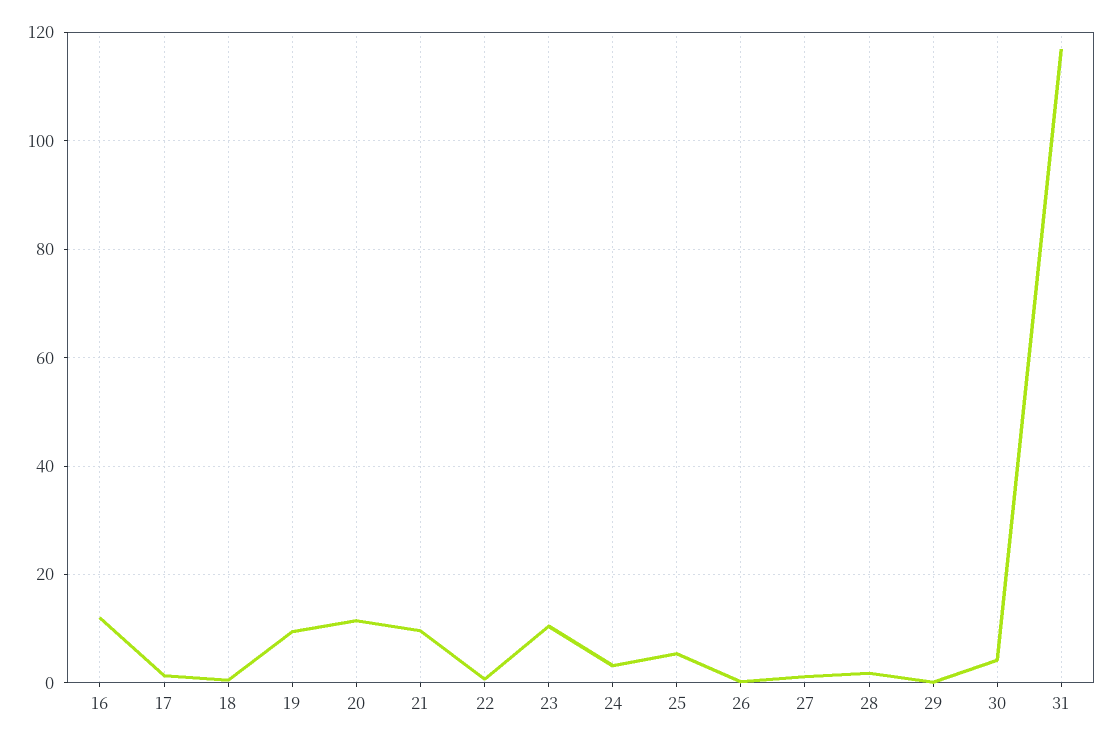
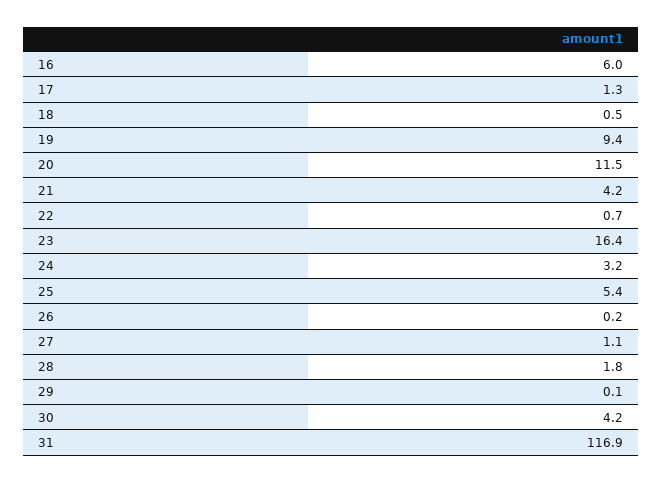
  {
-   "16": 12,
+   "16": 6,
    "17": 1.3,
    "18": 0.5,
    "19": 9.4,
    "20": 11.5,
-   "21": 10,
+   "21": 4.2,
    "22": 0.7,
-   "23": 10,
+   "23": 16.4,
    "24": 3.2,
    "25": 5.4,
    "26": 0.2,
    "27": 1.1,
    "28": 1.8,
    "29": 0.1,
    "30": 4.2,
    "31": 116.9
  }

